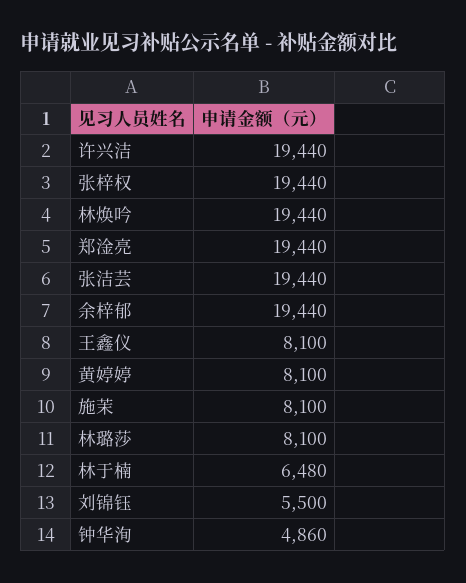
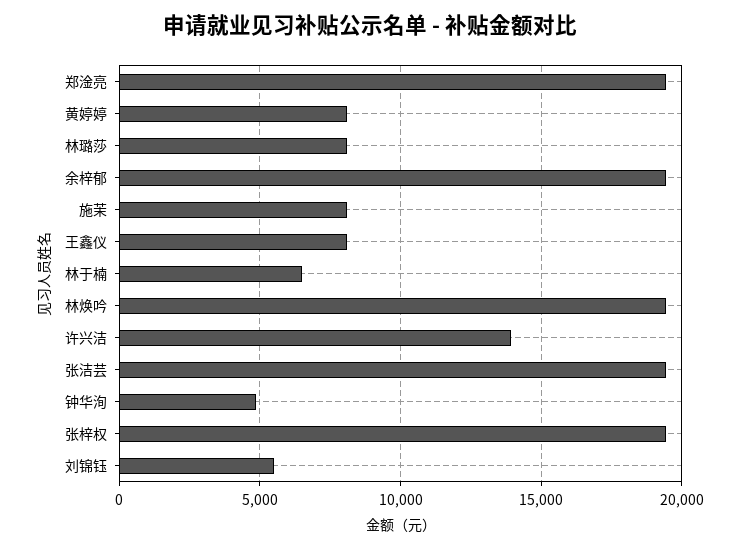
  {
-   "许兴洁": 19440,
+   "许兴洁": 14000,
    "张梓权": 19440,
    "林焕吟": 19440,
    "郑淦亮": 19440,
    "张洁芸": 19440,
    "余梓郁": 19440,
    "王鑫仪": 8100,
    "黄婷婷": 8100,
    "施茉": 8100,
    "林璐莎": 8100,
    "林于楠": 6480,
    "刘锦钰": 5500,
    "钟华洵": 4860
  }

